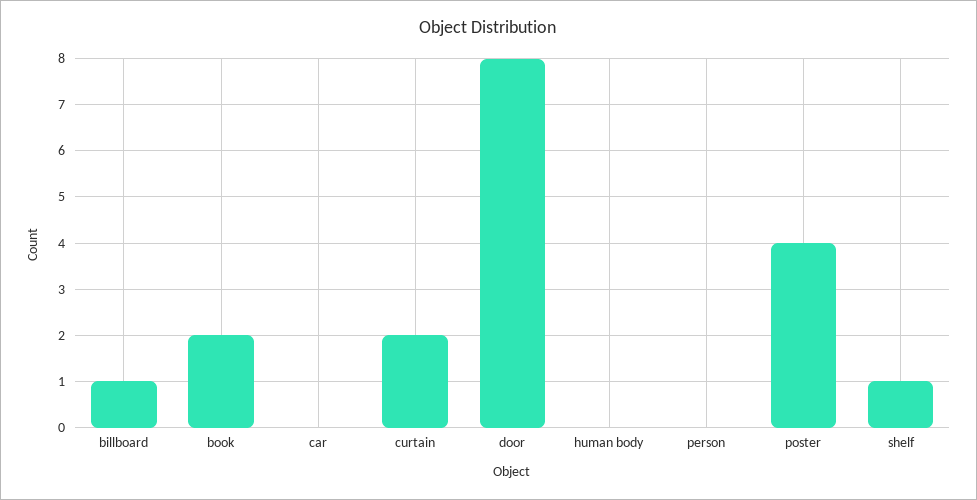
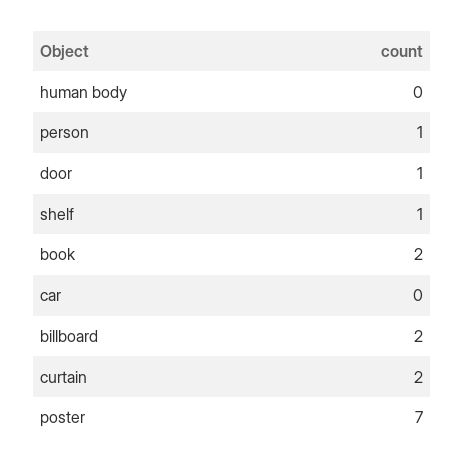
  {
-   "billboard": 1,
+   "billboard": 2,
    "book": 2,
    "car": 0,
    "curtain": 2,
-   "door": 8,
+   "door": 1,
    "human body": 0,
-   "person": 0,
+   "person": 1,
-   "poster": 4,
+   "poster": 7,
    "shelf": 1
  }

